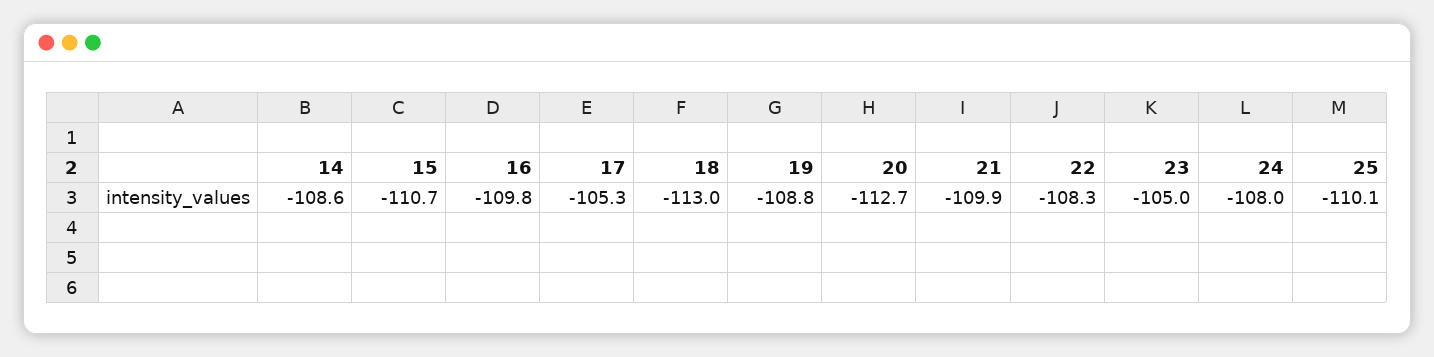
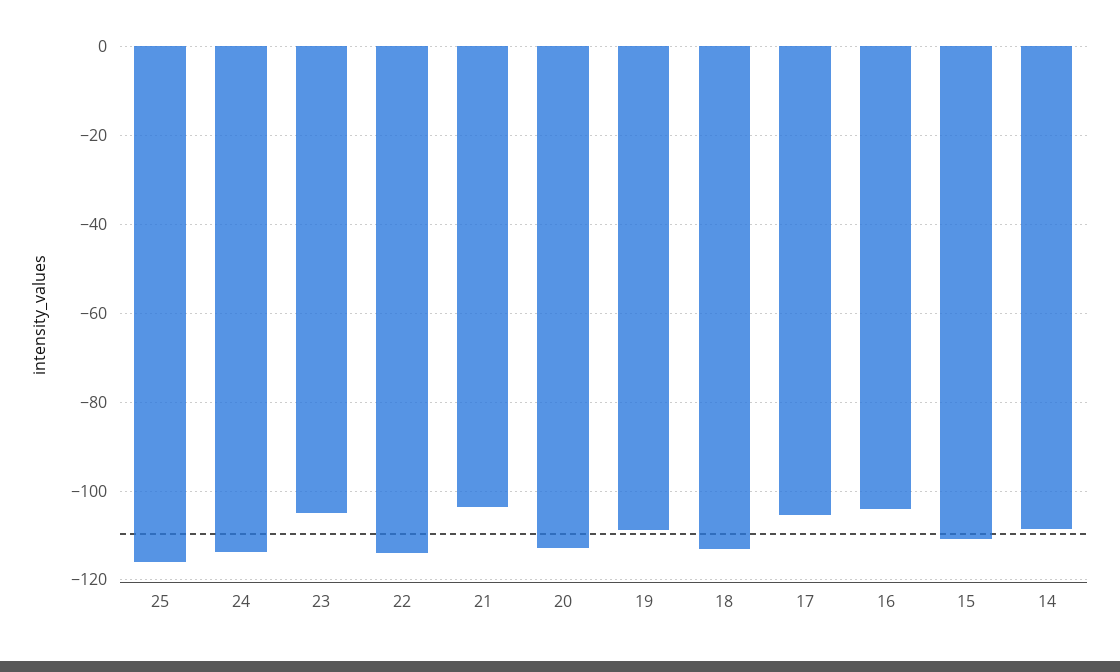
  {
    "14": -108.6,
    "15": -110.7,
-   "16": -109.8,
+   "16": -104,
    "17": -105.3,
    "18": -113,
    "19": -108.8,
    "20": -112.7,
-   "21": -109.9,
+   "21": -104,
-   "22": -108.3,
+   "22": -114,
    "23": -105,
-   "24": -108,
+   "24": -114,
-   "25": -110.1
+   "25": -116
  }

